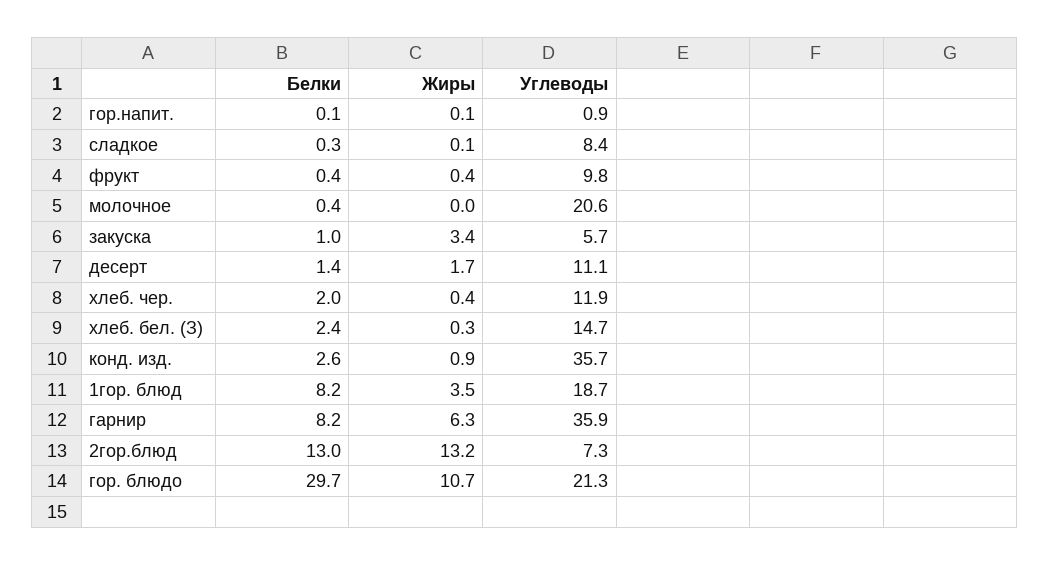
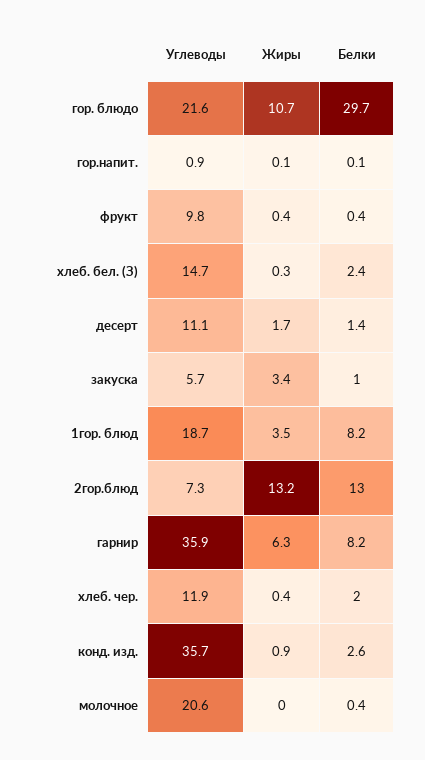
  {
    "Белки": {
      "гор.напит.": 0.1,
-     "сладкое": 0.3,
      "фрукт": 0.4,
      "молочное": 0.4,
      "закуска": 1,
      "десерт": 1.4,
      "хлеб. чер.": 2,
      "хлеб. бел. (З)": 2.4,
      "конд. изд.": 2.6,
      "1гор. блюд": 8.2,
      "гарнир": 8.2,
      "2гор.блюд": 13,
      "гор. блюдо": 29.7
    },
    "Жиры": {
      "гор.напит.": 0.1,
-     "сладкое": 0.1,
      "фрукт": 0.4,
      "молочное": 0,
      "закуска": 3.4,
      "десерт": 1.7,
      "хлеб. чер.": 0.4,
      "хлеб. бел. (З)": 0.3,
      "конд. изд.": 0.9,
      "1гор. блюд": 3.5,
      "гарнир": 6.3,
      "2гор.блюд": 13.2,
      "гор. блюдо": 10.7
    },
    "Углеводы": {
      "гор.напит.": 0.9,
-     "сладкое": 8.4,
      "фрукт": 9.8,
      "молочное": 20.6,
      "закуска": 5.7,
      "десерт": 11.1,
      "хлеб. чер.": 11.9,
      "хлеб. бел. (З)": 14.7,
      "конд. изд.": 35.7,
      "1гор. блюд": 18.7,
      "гарнир": 35.9,
      "2гор.блюд": 7.3,
-     "гор. блюдо": 21.3
+     "гор. блюдо": 21.6
    }
  }

